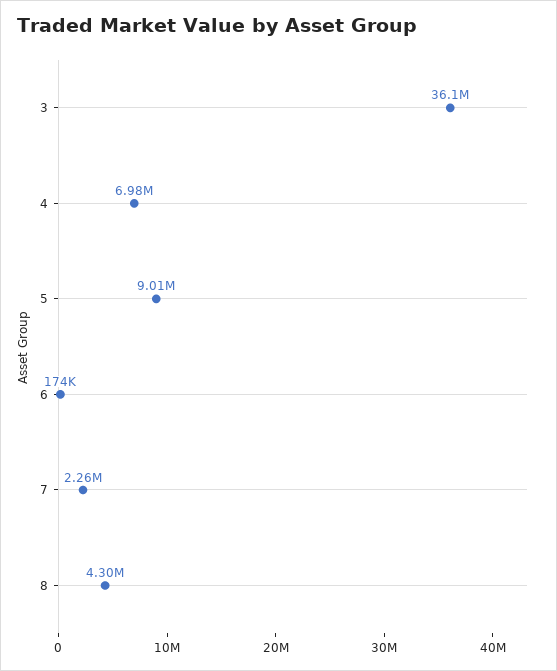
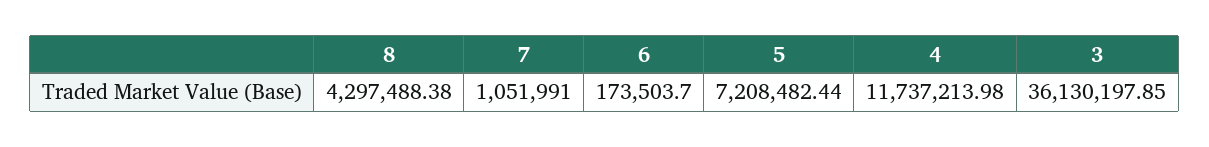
  {
    "3": 36130197.85,
-   "4": 6980000,
+   "4": 11737213.98,
-   "5": 9010000,
+   "5": 7208482.44,
    "6": 173503.7,
-   "7": 2260000,
+   "7": 1051991,
    "8": 4297488.38
  }

